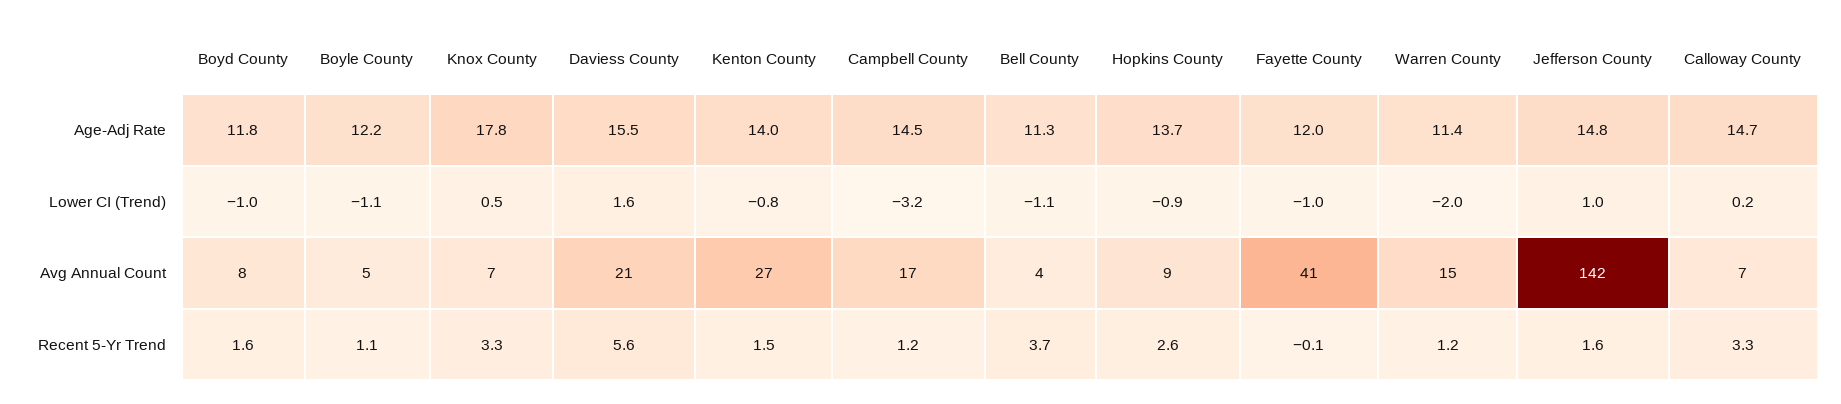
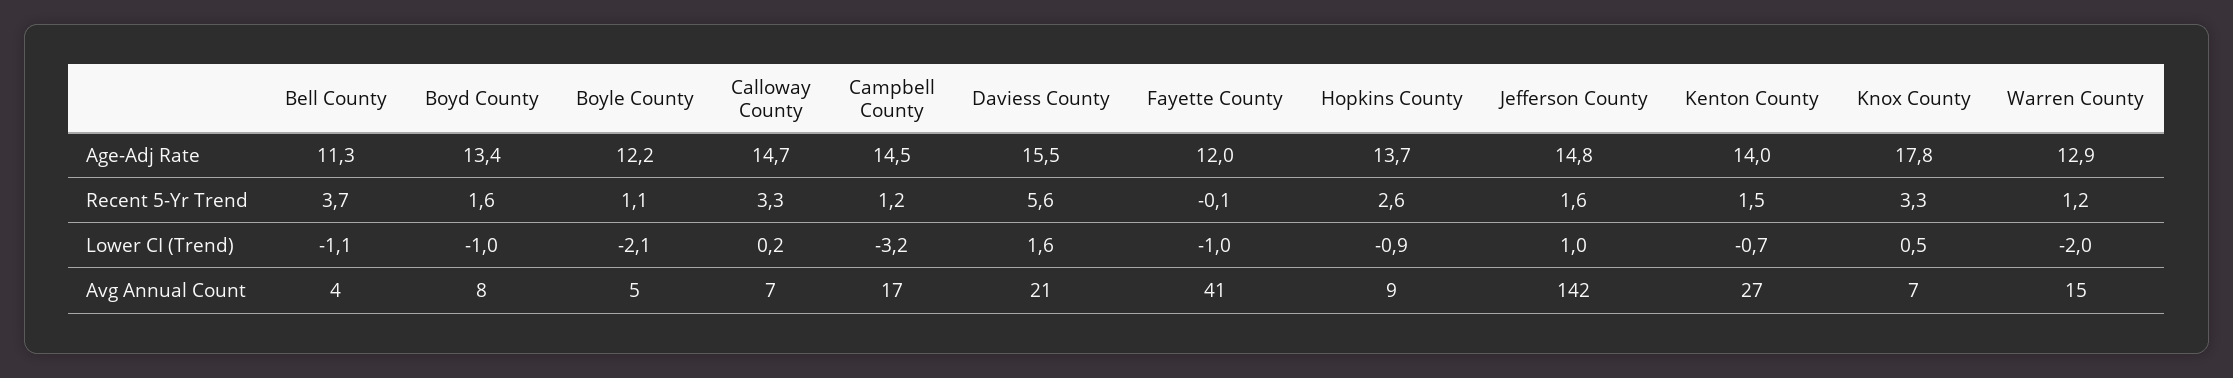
  {
    "Boyd County": {
-     "Age-Adj Rate": 11.8,
+     "Age-Adj Rate": 13.4,
      "Lower CI (Trend)": -1,
      "Avg Annual Count": 8,
      "Recent 5-Yr Trend": 1.6
    },
    "Boyle County": {
      "Age-Adj Rate": 12.2,
-     "Lower CI (Trend)": -1.1,
+     "Lower CI (Trend)": -2.1,
      "Avg Annual Count": 5,
      "Recent 5-Yr Trend": 1.1
    },
    "Knox County": {
      "Age-Adj Rate": 17.8,
      "Lower CI (Trend)": 0.5,
      "Avg Annual Count": 7,
      "Recent 5-Yr Trend": 3.3
    },
    "Daviess County": {
      "Age-Adj Rate": 15.5,
      "Lower CI (Trend)": 1.6,
      "Avg Annual Count": 21,
      "Recent 5-Yr Trend": 5.6
    },
    "Kenton County": {
      "Age-Adj Rate": 14,
-     "Lower CI (Trend)": -0.8,
+     "Lower CI (Trend)": -0.7,
      "Avg Annual Count": 27,
      "Recent 5-Yr Trend": 1.5
    },
    "Campbell County": {
      "Age-Adj Rate": 14.5,
      "Lower CI (Trend)": -3.2,
      "Avg Annual Count": 17,
      "Recent 5-Yr Trend": 1.2
    },
    "Bell County": {
      "Age-Adj Rate": 11.3,
      "Lower CI (Trend)": -1.1,
      "Avg Annual Count": 4,
      "Recent 5-Yr Trend": 3.7
    },
    "Hopkins County": {
      "Age-Adj Rate": 13.7,
      "Lower CI (Trend)": -0.9,
      "Avg Annual Count": 9,
      "Recent 5-Yr Trend": 2.6
    },
    "Fayette County": {
      "Age-Adj Rate": 12,
      "Lower CI (Trend)": -1,
      "Avg Annual Count": 41,
      "Recent 5-Yr Trend": -0.1
    },
    "Warren County": {
-     "Age-Adj Rate": 11.4,
+     "Age-Adj Rate": 12.9,
      "Lower CI (Trend)": -2,
      "Avg Annual Count": 15,
      "Recent 5-Yr Trend": 1.2
    },
    "Jefferson County": {
      "Age-Adj Rate": 14.8,
      "Lower CI (Trend)": 1,
      "Avg Annual Count": 142,
      "Recent 5-Yr Trend": 1.6
    },
    "Calloway County": {
      "Age-Adj Rate": 14.7,
      "Lower CI (Trend)": 0.2,
      "Avg Annual Count": 7,
      "Recent 5-Yr Trend": 3.3
    }
  }

